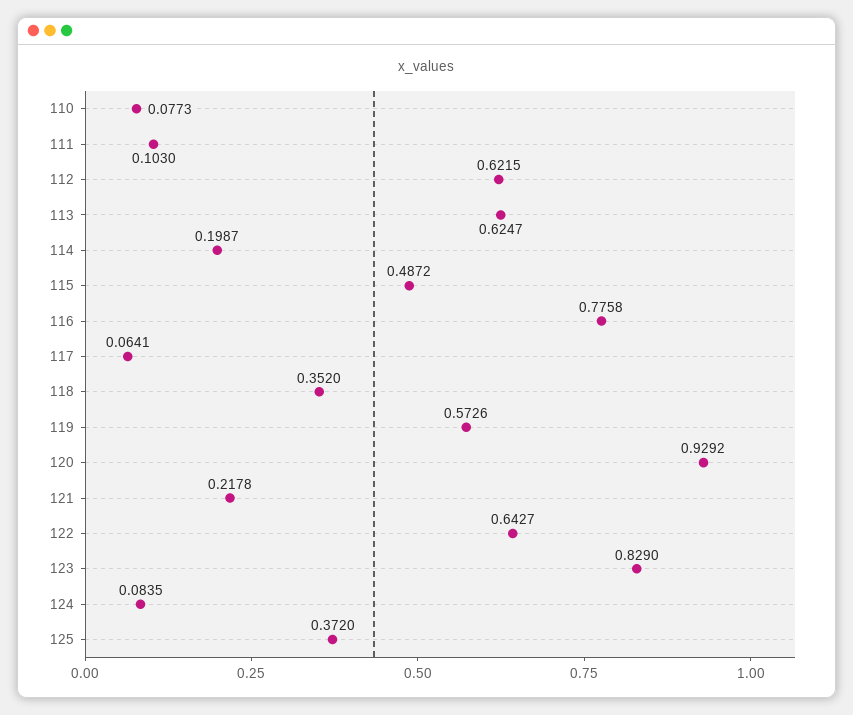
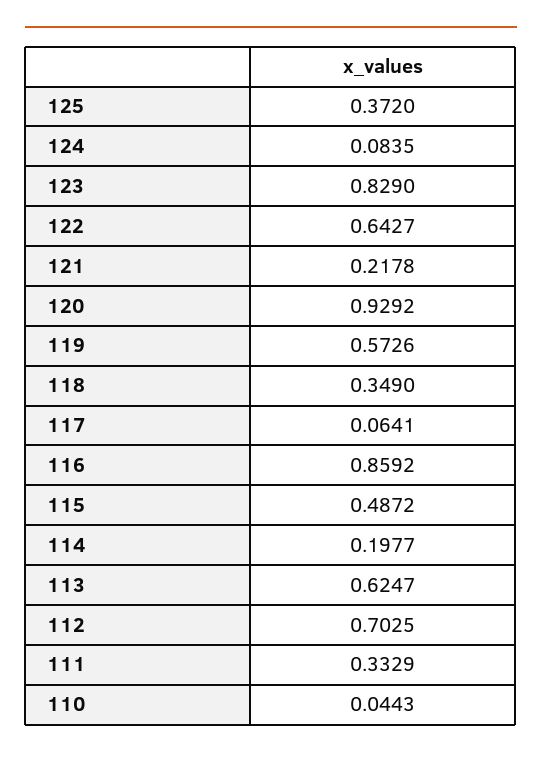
  {
-   "110": 0.0773,
+   "110": 0.0443,
-   "111": 0.103,
+   "111": 0.3329,
-   "112": 0.6215,
+   "112": 0.7025,
    "113": 0.6247,
-   "114": 0.1987,
+   "114": 0.1977,
    "115": 0.4872,
-   "116": 0.7758,
+   "116": 0.8592,
    "117": 0.0641,
-   "118": 0.352,
+   "118": 0.349,
    "119": 0.5726,
    "120": 0.9292,
    "121": 0.2178,
    "122": 0.6427,
    "123": 0.829,
    "124": 0.0835,
    "125": 0.372
  }

